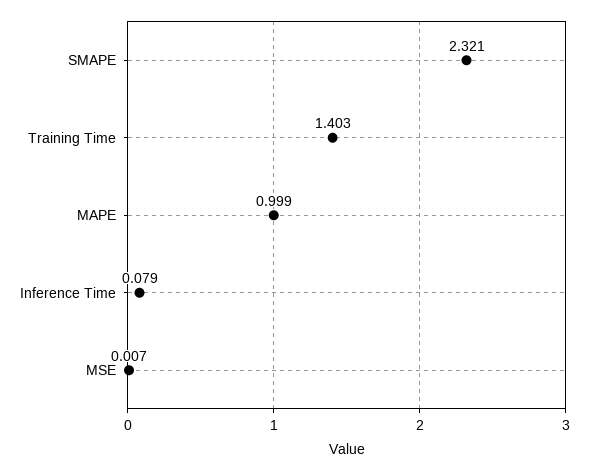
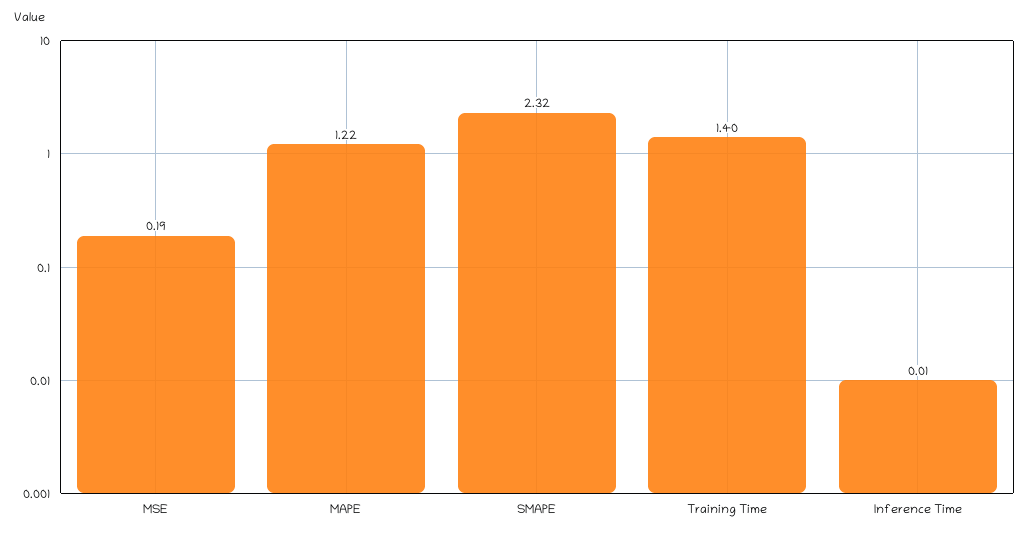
  {
    "SMAPE": 2.321,
    "Training Time": 1.403,
-   "MAPE": 0.999,
+   "MAPE": 1.22,
-   "Inference Time": 0.079,
+   "Inference Time": 0.01,
-   "MSE": 0.007
+   "MSE": 0.19
  }

